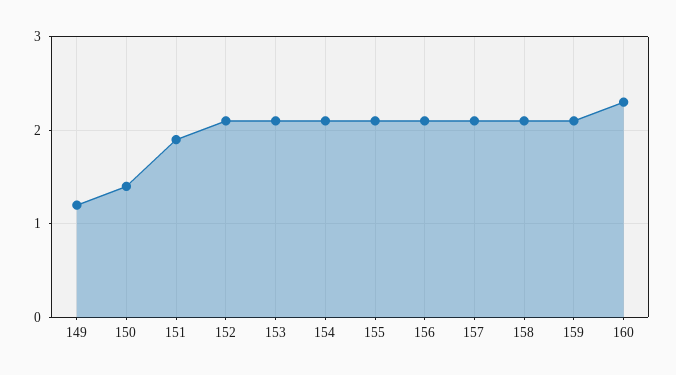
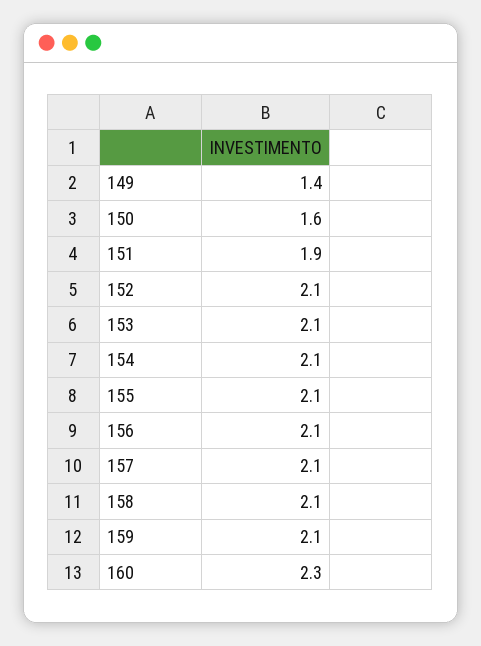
  {
-   "149": 1.2,
+   "149": 1.4,
-   "150": 1.4,
+   "150": 1.6,
    "151": 1.9,
    "152": 2.1,
    "153": 2.1,
    "154": 2.1,
    "155": 2.1,
    "156": 2.1,
    "157": 2.1,
    "158": 2.1,
    "159": 2.1,
    "160": 2.3
  }

